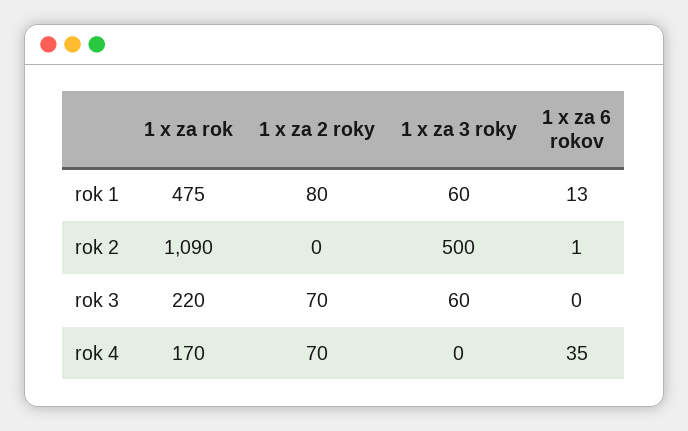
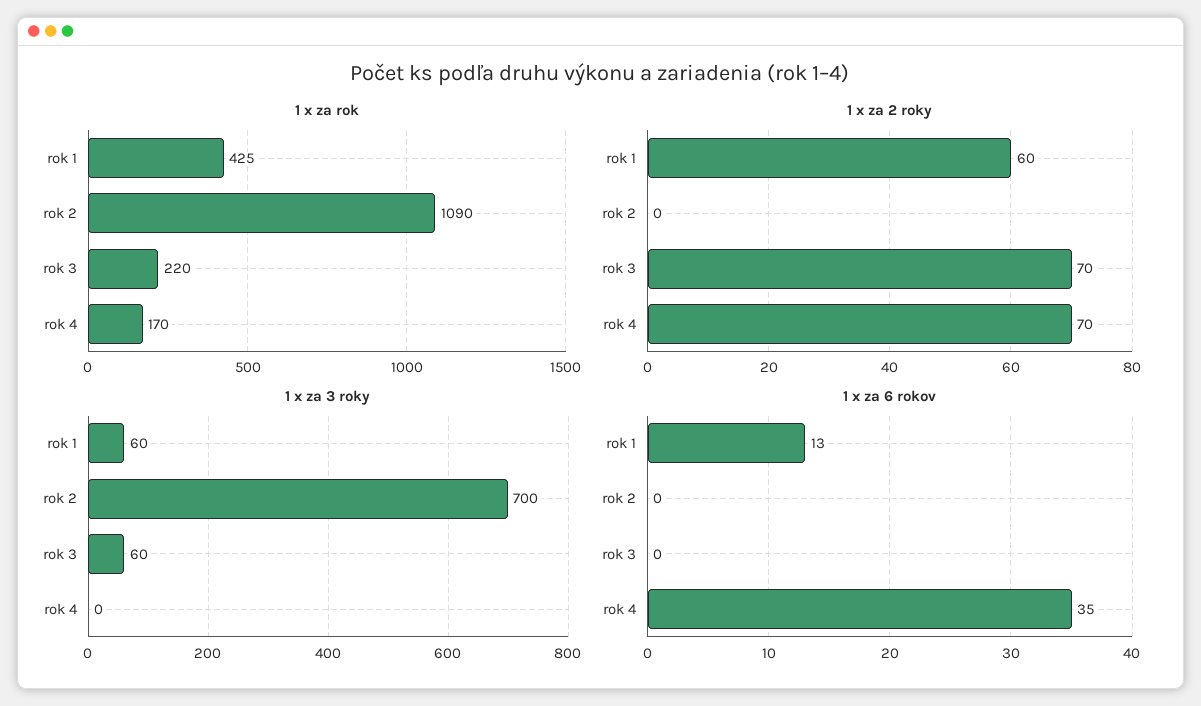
  {
    "1 x za rok": {
-     "rok 1": 475,
+     "rok 1": 425,
      "rok 2": 1090,
      "rok 3": 220,
      "rok 4": 170
    },
    "1 x za 2 roky": {
-     "rok 1": 80,
+     "rok 1": 60,
      "rok 2": 0,
      "rok 3": 70,
      "rok 4": 70
    },
    "1 x za 3 roky": {
      "rok 1": 60,
-     "rok 2": 500,
+     "rok 2": 700,
      "rok 3": 60,
      "rok 4": 0
    },
    "1 x za 6 rokov": {
      "rok 1": 13,
-     "rok 2": 1,
+     "rok 2": 0,
      "rok 3": 0,
      "rok 4": 35
    }
  }

